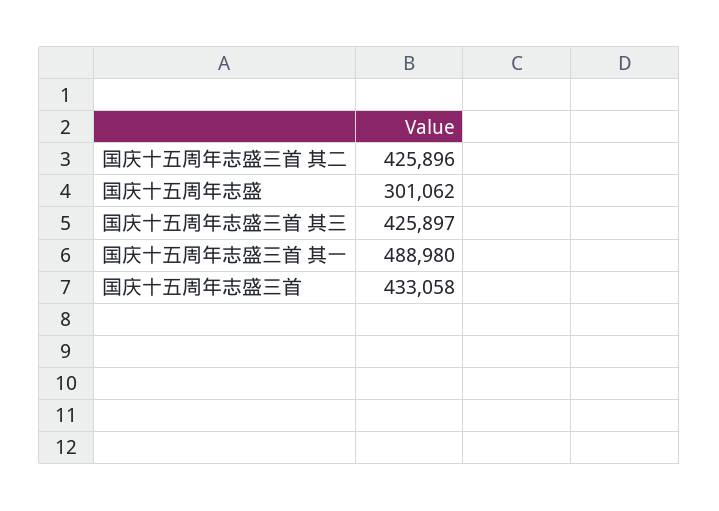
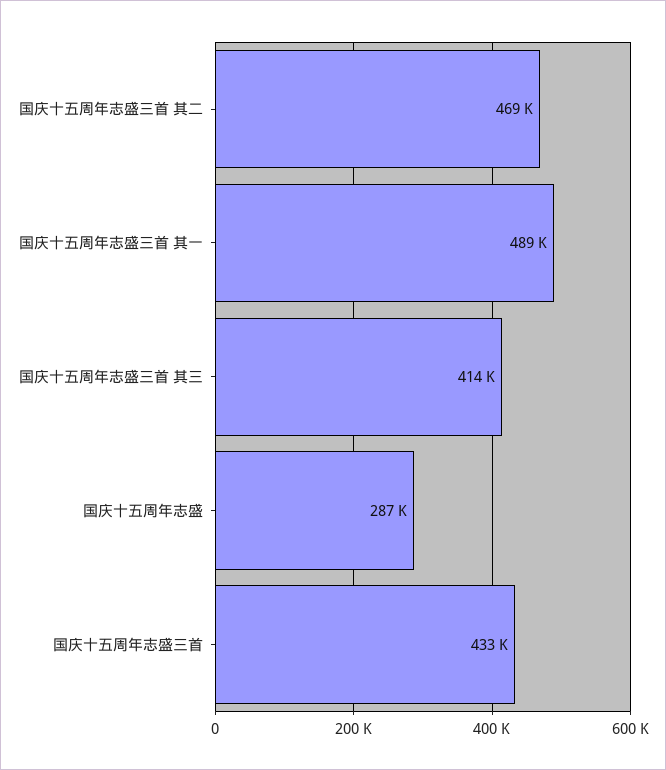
  {
-   "国庆十五周年志盛三首 其二": 425896,
+   "国庆十五周年志盛三首 其二": 469000,
-   "国庆十五周年志盛": 301062,
+   "国庆十五周年志盛": 287000,
-   "国庆十五周年志盛三首 其三": 425897,
+   "国庆十五周年志盛三首 其三": 414000,
    "国庆十五周年志盛三首 其一": 488980,
    "国庆十五周年志盛三首": 433058
  }

